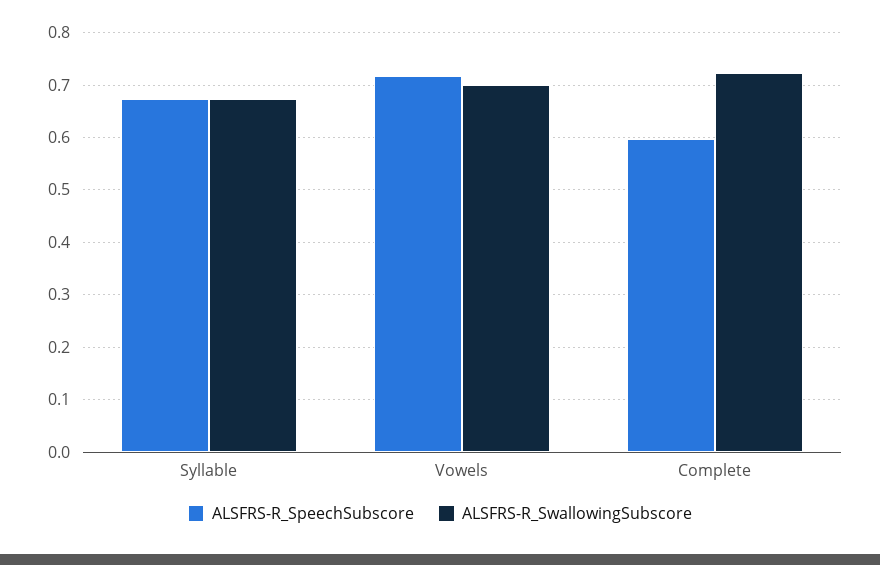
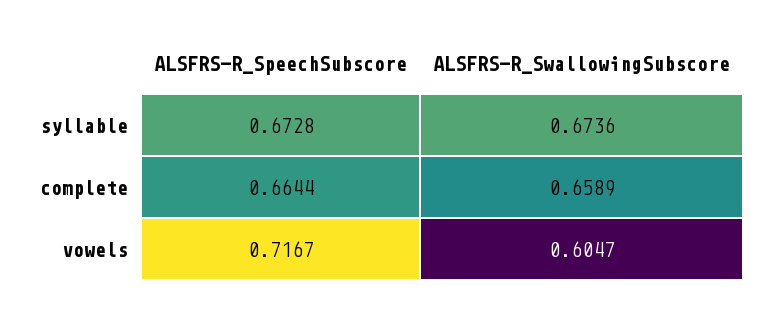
  {
    "ALSFRS-R_SpeechSubscore": {
      "Syllable": 0.6728,
      "Vowels": 0.7167,
-     "Complete": 0.6
+     "Complete": 0.6644
    },
    "ALSFRS-R_SwallowingSubscore": {
      "Syllable": 0.6736,
-     "Vowels": 0.7,
+     "Vowels": 0.6047,
-     "Complete": 0.72
+     "Complete": 0.6589
    }
  }

